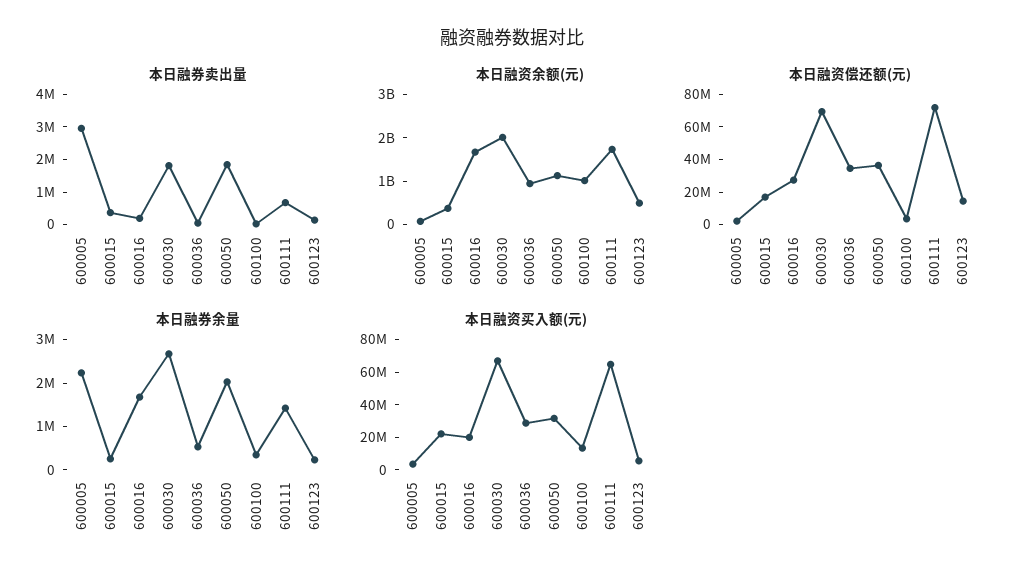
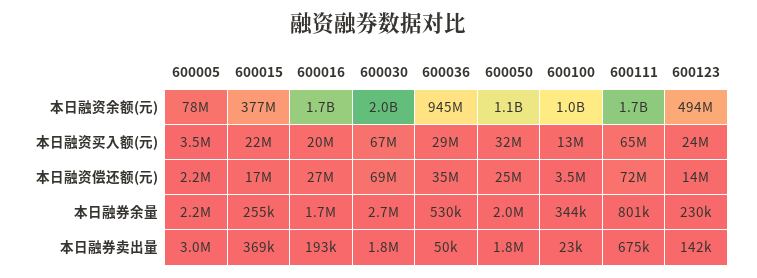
  {
    "本日融券卖出量": {
      "600005": 3000000,
      "600015": 369000,
      "600016": 193000,
      "600030": 1800000,
      "600036": 50000,
      "600050": 1800000,
      "600100": 23000,
      "600111": 675000,
      "600123": 142000
    },
    "本日融资余额(元)": {
      "600005": 78000000,
      "600015": 377000000,
      "600016": 1700000000,
      "600030": 2000000000,
      "600036": 945000000,
      "600050": 1100000000,
      "600100": 1000000000,
      "600111": 1700000000,
      "600123": 494000000
    },
    "本日融资偿还额(元)": {
      "600005": 2200000,
      "600015": 17000000,
      "600016": 27000000,
      "600030": 69000000,
      "600036": 35000000,
-     "600050": 35000000,
+     "600050": 25000000,
      "600100": 3500000,
      "600111": 72000000,
      "600123": 14000000
    },
    "本日融券余量": {
      "600005": 2200000,
      "600015": 255000,
      "600016": 1700000,
      "600030": 2700000,
      "600036": 530000,
      "600050": 2000000,
      "600100": 344000,
-     "600111": 1400000,
+     "600111": 801000,
      "600123": 230000
    },
    "本日融资买入额(元)": {
      "600005": 3500000,
      "600015": 22000000,
      "600016": 20000000,
      "600030": 67000000,
      "600036": 29000000,
      "600050": 32000000,
      "600100": 13000000,
      "600111": 65000000,
-     "600123": 5000000
+     "600123": 24000000
    }
  }

